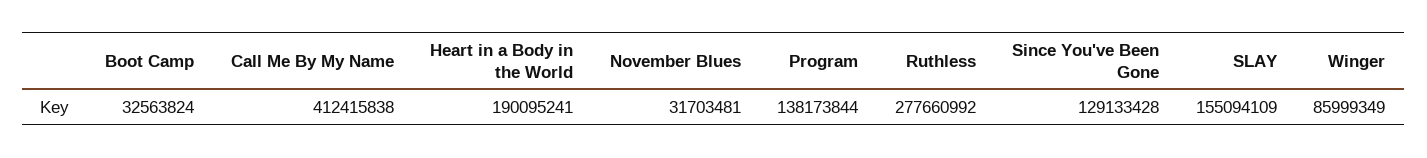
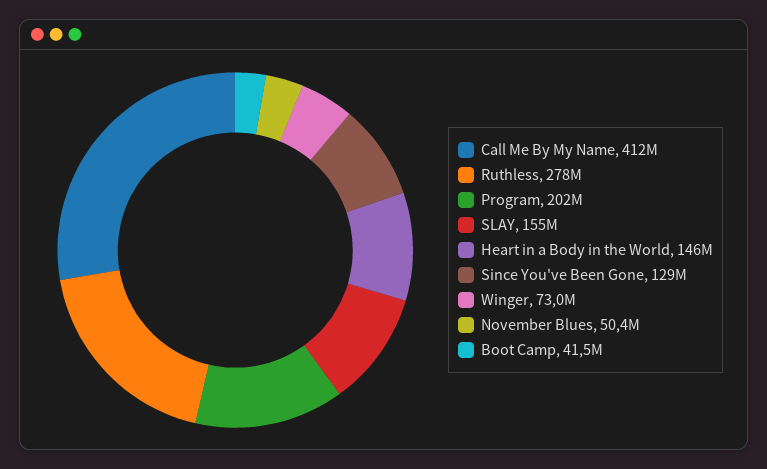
  {
-   "Boot Camp": 32563824,
+   "Boot Camp": 41500000,
    "Call Me By My Name": 412415838,
-   "Heart in a Body in the World": 190095241,
+   "Heart in a Body in the World": 146000000,
-   "November Blues": 31703481,
+   "November Blues": 50400000,
-   "Program": 138173844,
+   "Program": 202000000,
    "Ruthless": 277660992,
    "Since You've Been Gone": 129133428,
    "SLAY": 155094109,
-   "Winger": 85999349
+   "Winger": 73000000
  }

